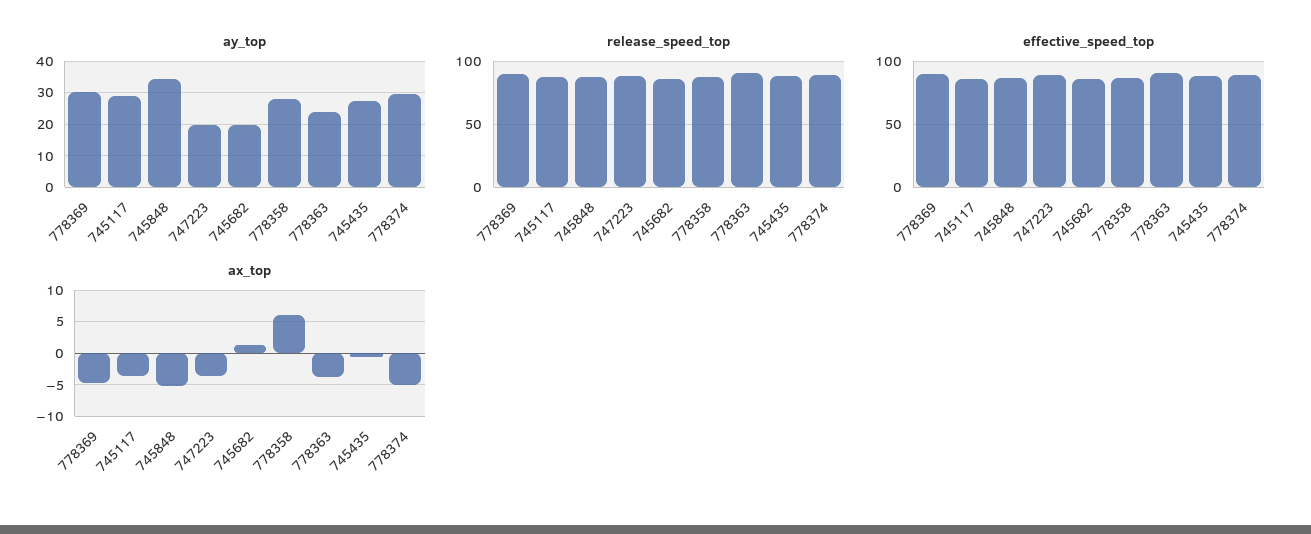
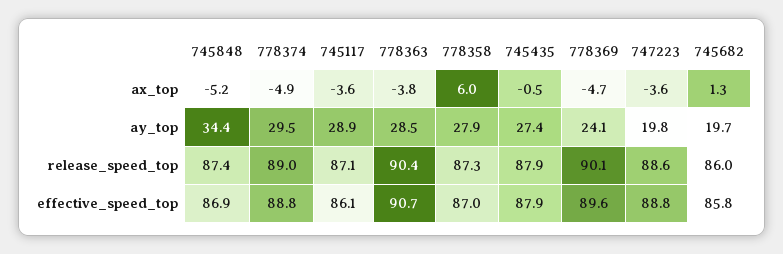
  {
    "ay_top": {
-     "778369": 30,
+     "778369": 24.1,
      "745117": 28.9,
      "745848": 34.4,
      "747223": 19.8,
      "745682": 19.7,
      "778358": 27.9,
-     "778363": 24,
+     "778363": 28.5,
      "745435": 27.4,
      "778374": 29.5
    },
    "release_speed_top": {
      "778369": 90.1,
      "745117": 87.1,
      "745848": 87.4,
      "747223": 88.6,
      "745682": 86,
      "778358": 87.3,
      "778363": 90.4,
      "745435": 87.9,
      "778374": 89
    },
    "effective_speed_top": {
      "778369": 89.6,
      "745117": 86.1,
      "745848": 86.9,
      "747223": 88.8,
      "745682": 85.8,
      "778358": 87,
      "778363": 90.7,
      "745435": 87.9,
      "778374": 88.8
    },
    "ax_top": {
      "778369": -4.7,
      "745117": -3.6,
      "745848": -5.2,
      "747223": -3.6,
      "745682": 1.3,
      "778358": 6,
      "778363": -3.8,
      "745435": -0.5,
      "778374": -4.9
    }
  }

